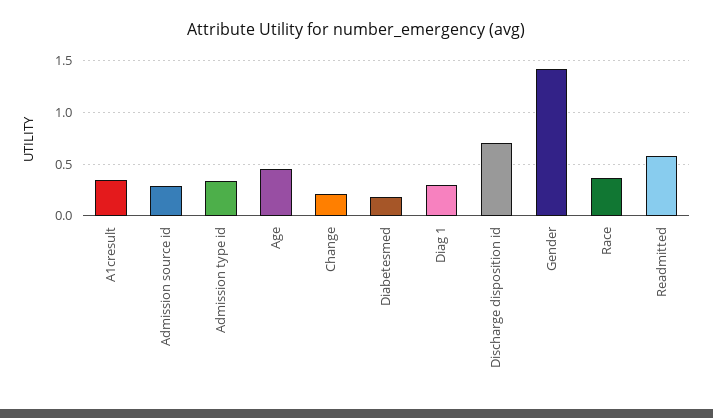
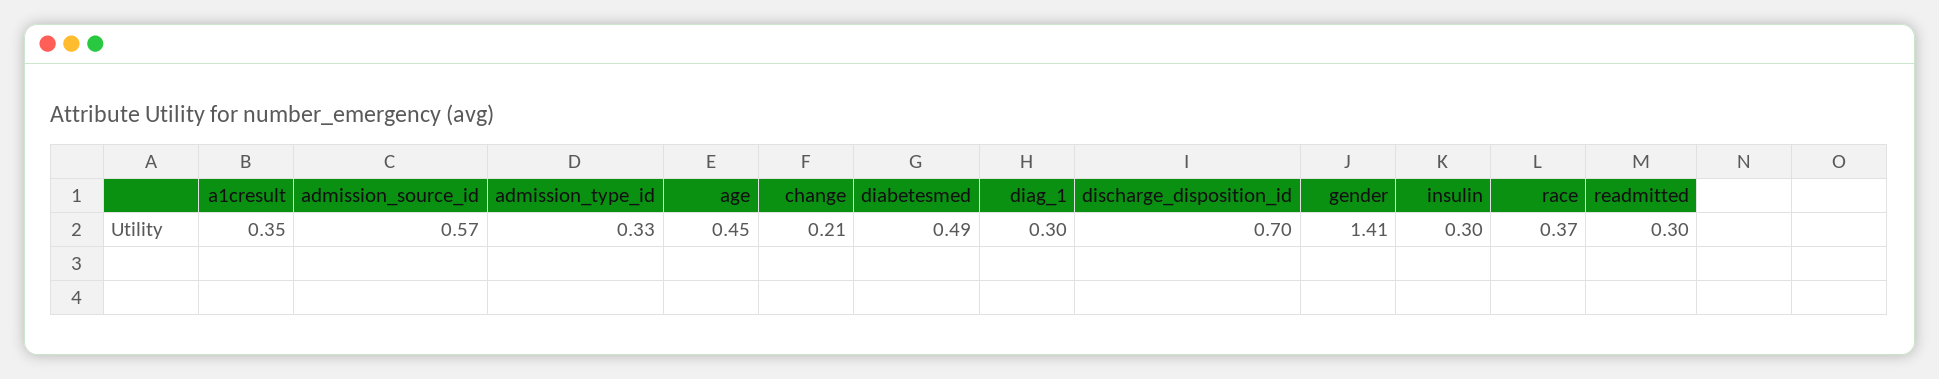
  {
    "A1cresult": 0.35,
-   "Admission source id": 0.3,
+   "Admission source id": 0.57,
    "Admission type id": 0.33,
    "Age": 0.45,
    "Change": 0.21,
-   "Diabetesmed": 0.2,
+   "Diabetesmed": 0.49,
    "Diag 1": 0.3,
    "Discharge disposition id": 0.7,
    "Gender": 1.41,
    "Race": 0.37,
-   "Readmitted": 0.6
+   "Readmitted": 0.3,
+   "insulin": 0.3
  }

